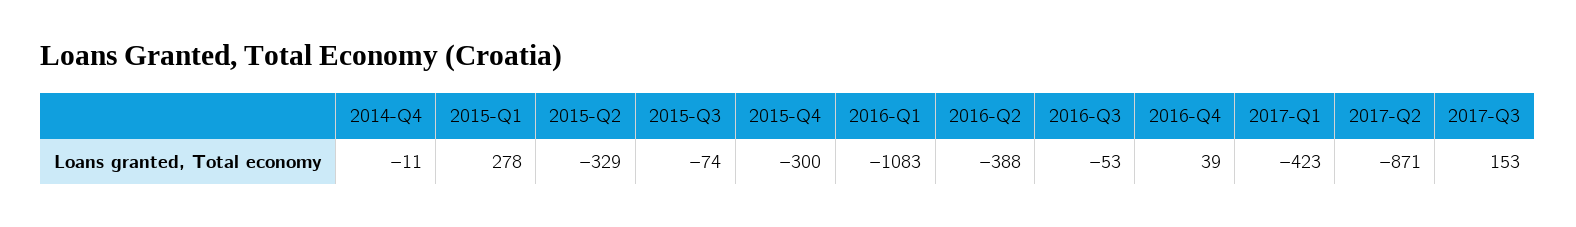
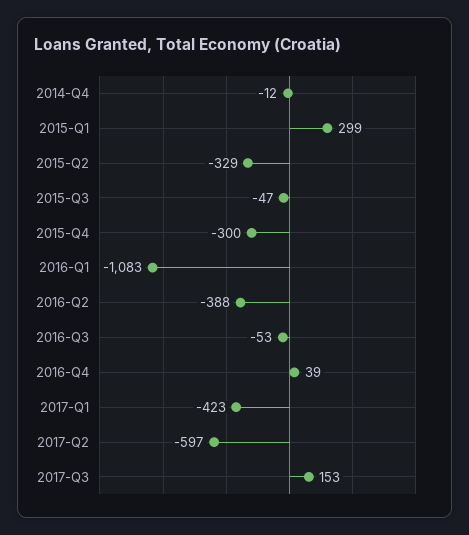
  {
-   "2014-Q4": -11,
+   "2014-Q4": -12,
-   "2015-Q1": 278,
+   "2015-Q1": 299,
    "2015-Q2": -329,
-   "2015-Q3": -74,
+   "2015-Q3": -47,
    "2015-Q4": -300,
    "2016-Q1": -1083,
    "2016-Q2": -388,
    "2016-Q3": -53,
    "2016-Q4": 39,
    "2017-Q1": -423,
-   "2017-Q2": -871,
+   "2017-Q2": -597,
    "2017-Q3": 153
  }

